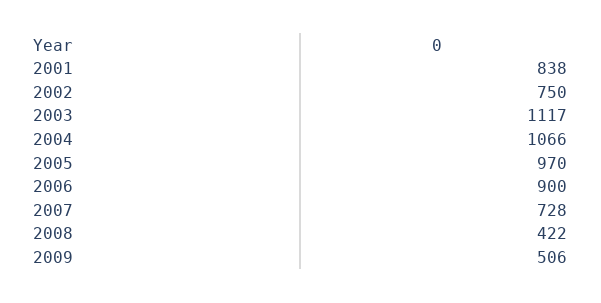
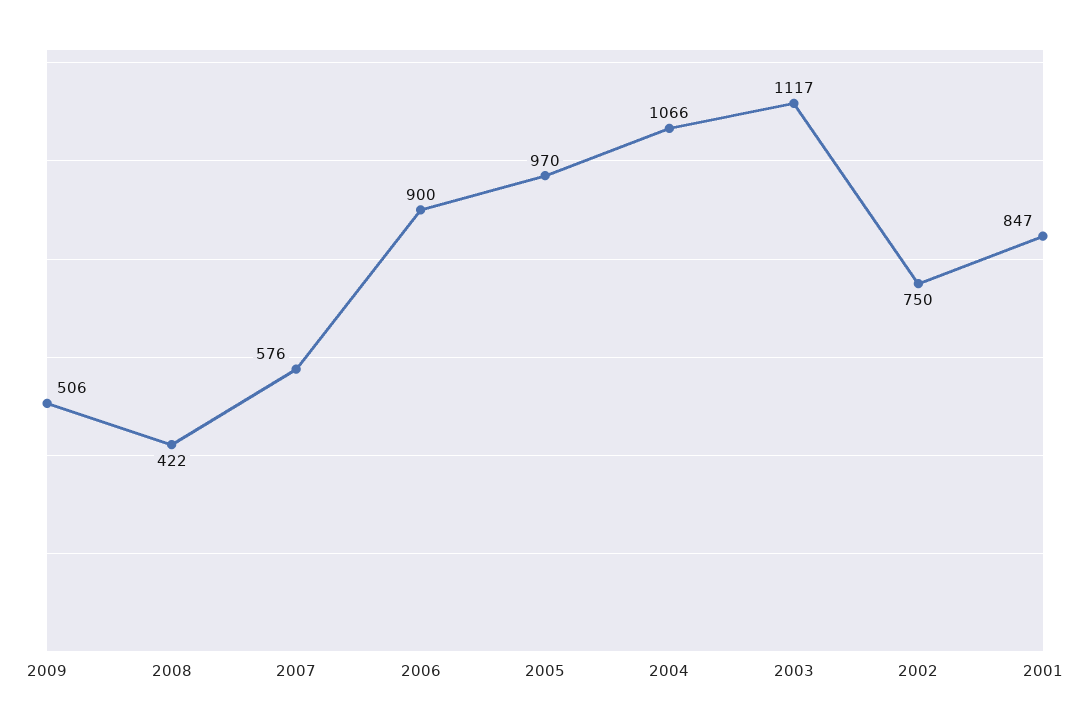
  {
-   "2001": 838,
+   "2001": 847,
    "2002": 750,
    "2003": 1117,
    "2004": 1066,
    "2005": 970,
    "2006": 900,
-   "2007": 728,
+   "2007": 576,
    "2008": 422,
    "2009": 506
  }

